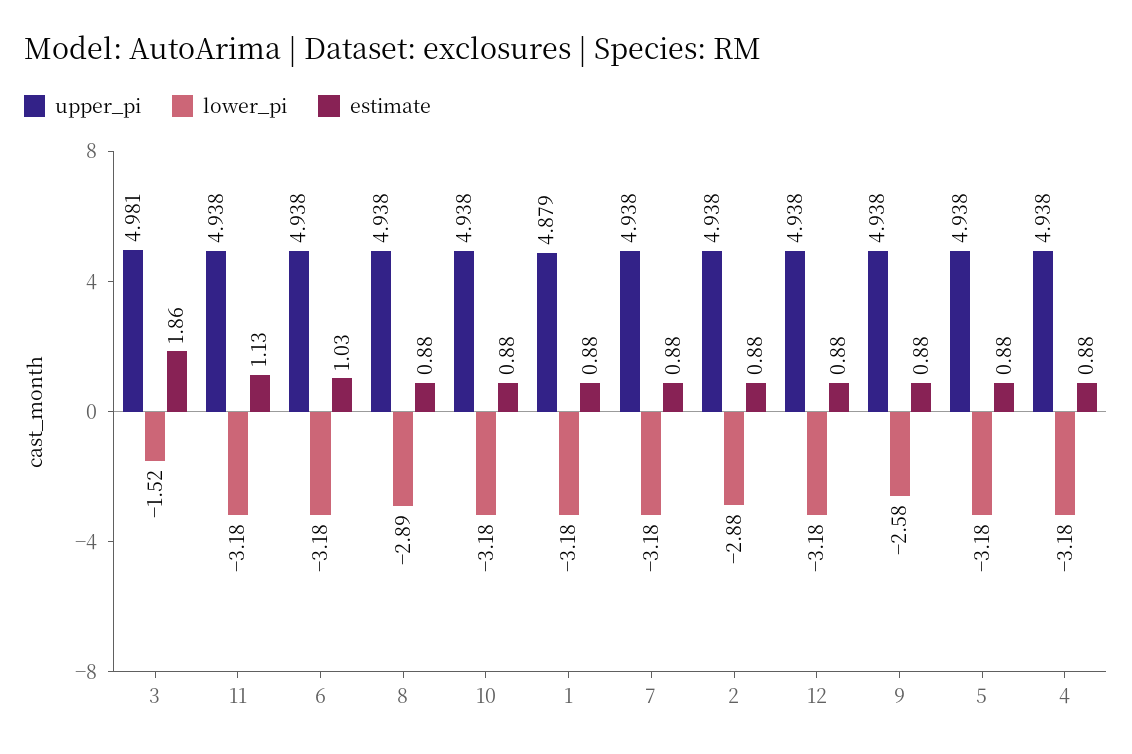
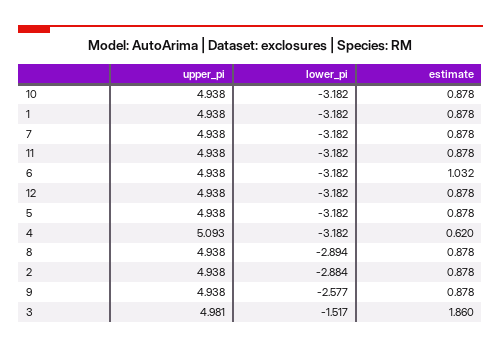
  {
    "upper_pi": {
      "3": 4.981,
      "11": 4.938,
      "6": 4.938,
      "8": 4.938,
      "10": 4.938,
-     "1": 4.879,
+     "1": 4.938,
      "7": 4.938,
      "2": 4.938,
      "12": 4.938,
      "9": 4.938,
      "5": 4.938,
-     "4": 4.938
+     "4": 5.093
    },
    "lower_pi": {
      "3": -1.517,
      "11": -3.182,
      "6": -3.182,
      "8": -2.894,
      "10": -3.182,
      "1": -3.182,
      "7": -3.182,
      "2": -2.884,
      "12": -3.182,
      "9": -2.577,
      "5": -3.182,
      "4": -3.182
    },
    "estimate": {
      "3": 1.86,
-     "11": 1.13,
+     "11": 0.878,
      "6": 1.032,
      "8": 0.878,
      "10": 0.878,
      "1": 0.878,
      "7": 0.878,
      "2": 0.878,
      "12": 0.878,
      "9": 0.878,
      "5": 0.878,
-     "4": 0.88
+     "4": 0.62
    }
  }

